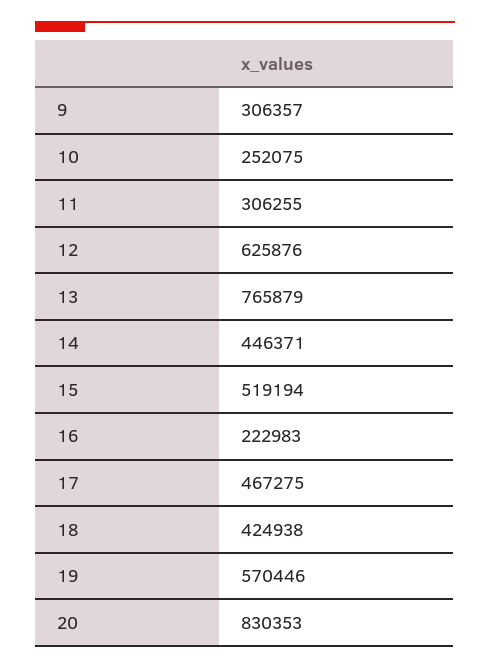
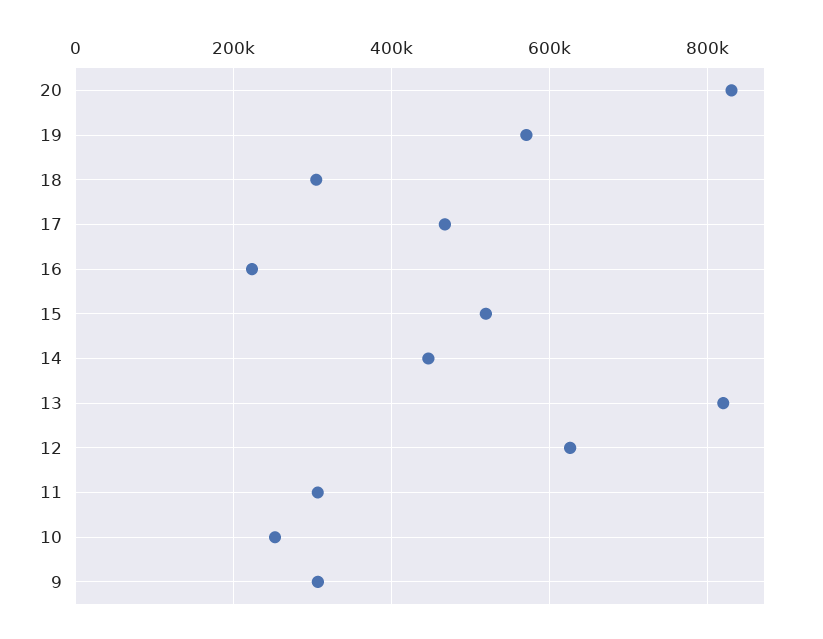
  {
    "9": 306357,
    "10": 252075,
    "11": 306255,
    "12": 625876,
-   "13": 765879,
+   "13": 820000,
    "14": 446371,
    "15": 519194,
    "16": 222983,
    "17": 467275,
-   "18": 424938,
+   "18": 300000,
    "19": 570446,
    "20": 830353
  }

